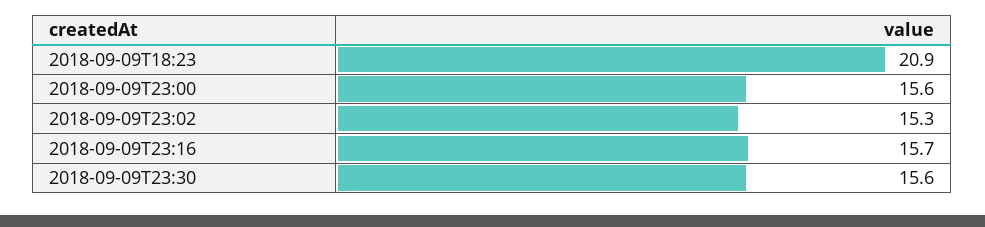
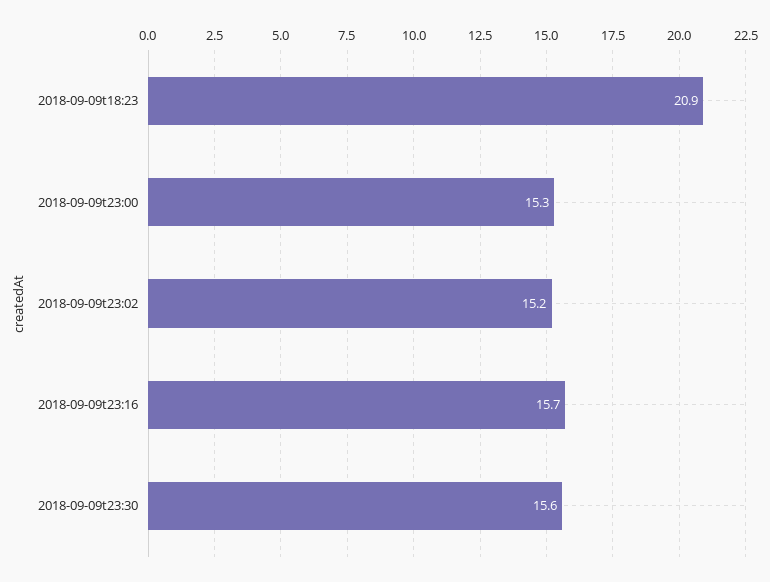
  {
    "2018-09-09T18:23": 20.9,
-   "2018-09-09T23:00": 15.6,
+   "2018-09-09T23:00": 15.3,
-   "2018-09-09T23:02": 15.3,
+   "2018-09-09T23:02": 15.2,
    "2018-09-09T23:16": 15.7,
    "2018-09-09T23:30": 15.6
  }

